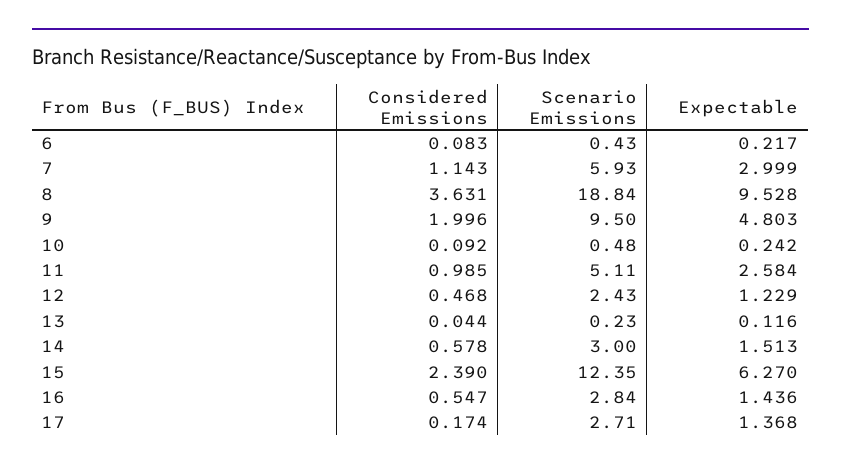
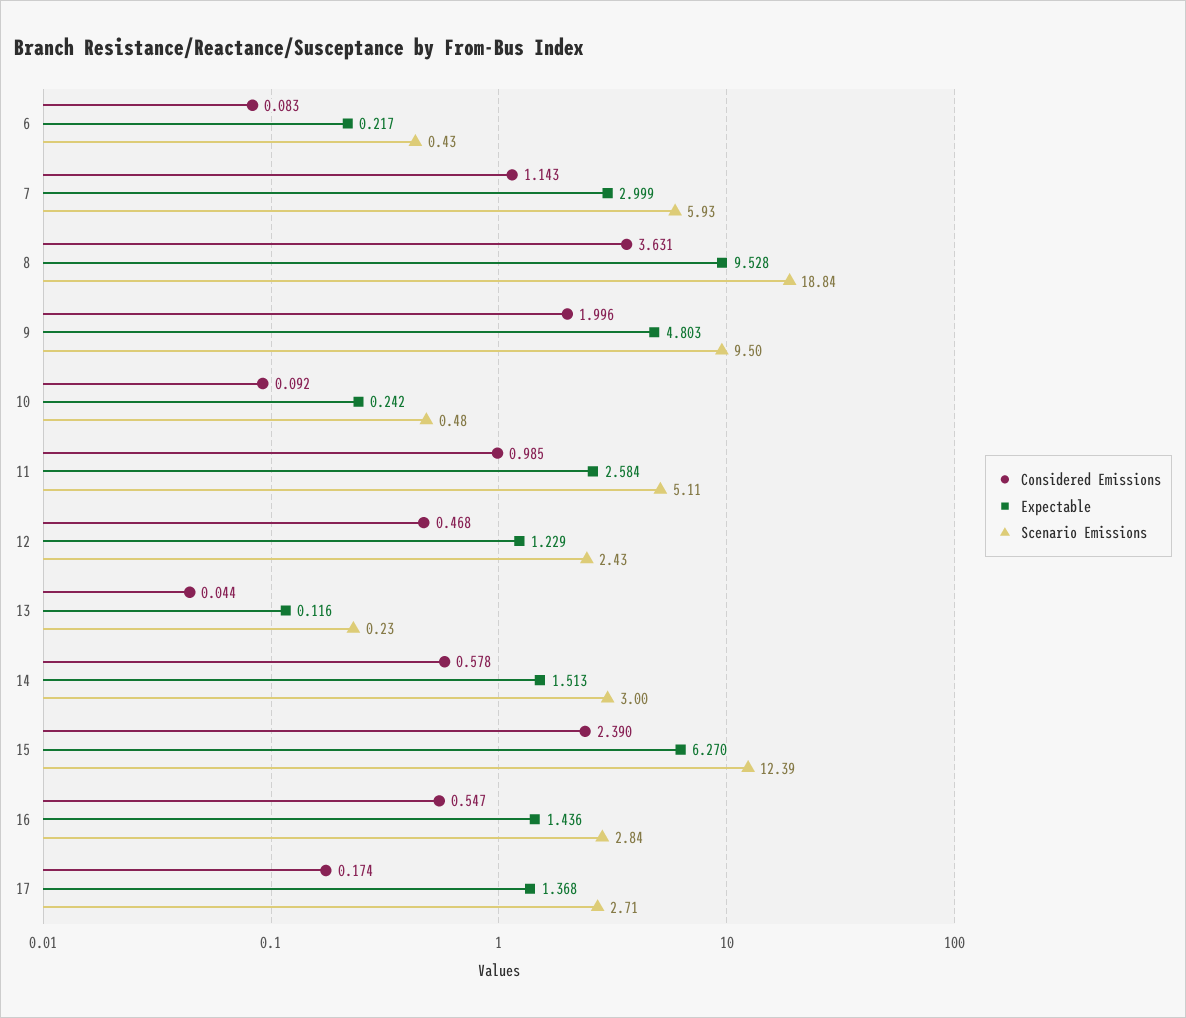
  {
    "Considered Emissions": {
      "6": 0.083,
      "7": 1.143,
      "8": 3.631,
      "9": 1.996,
      "10": 0.092,
      "11": 0.985,
      "12": 0.468,
      "13": 0.044,
      "14": 0.578,
      "15": 2.39,
      "16": 0.547,
      "17": 0.174
    },
    "Scenario Emissions": {
      "6": 0.43,
      "7": 5.93,
      "8": 18.84,
      "9": 9.5,
      "10": 0.48,
      "11": 5.11,
      "12": 2.43,
      "13": 0.23,
      "14": 3,
-     "15": 12.35,
+     "15": 12.39,
      "16": 2.84,
      "17": 2.71
    },
    "Expectable": {
      "6": 0.217,
      "7": 2.999,
      "8": 9.528,
      "9": 4.803,
      "10": 0.242,
      "11": 2.584,
      "12": 1.229,
      "13": 0.116,
      "14": 1.513,
      "15": 6.27,
      "16": 1.436,
      "17": 1.368
    }
  }

